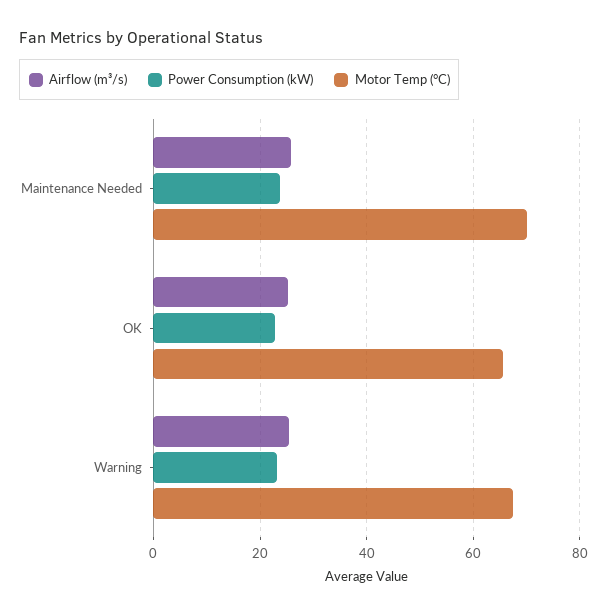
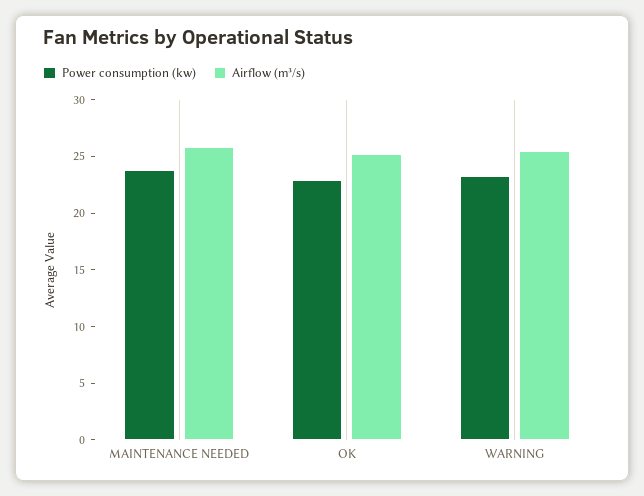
  {
    "Airflow (m³/s)": {
      "Maintenance Needed": 26,
      "OK": 25,
      "Warning": 25
    },
    "Power Consumption (kW)": {
      "Maintenance Needed": 24,
      "OK": 23,
      "Warning": 23
-   },
+   }
-   "Motor Temp (°C)": {
-     "Maintenance Needed": 70,
-     "OK": 66,
-     "Warning": 68
-   }
  }

